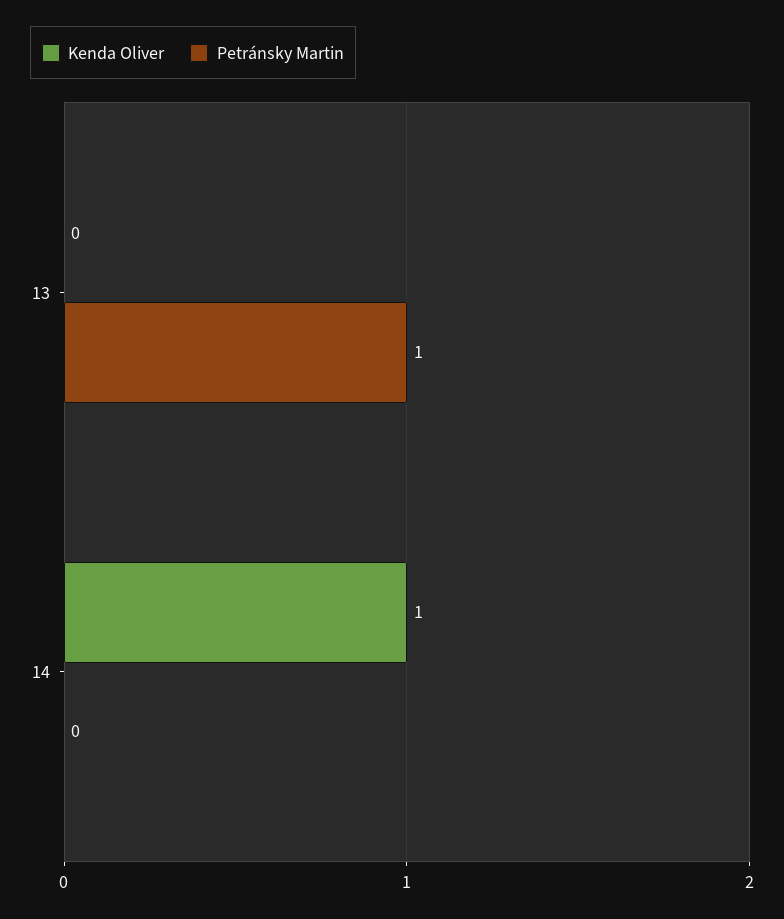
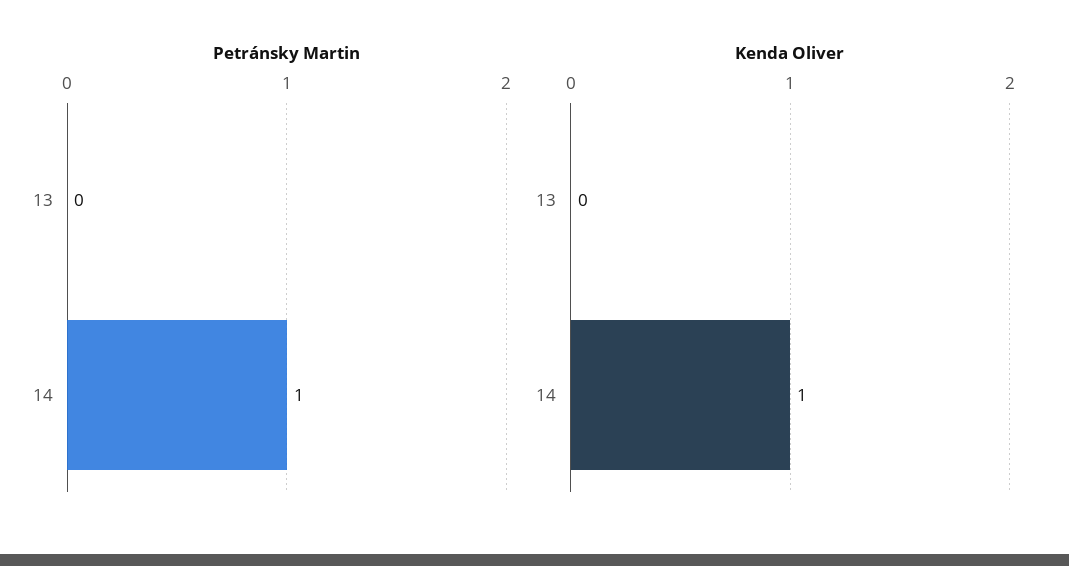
  {
    "Kenda Oliver": {
      "13": 0,
      "14": 1
    },
    "Petránsky Martin": {
-     "13": 1,
+     "13": 0,
-     "14": 0
+     "14": 1
    }
  }

